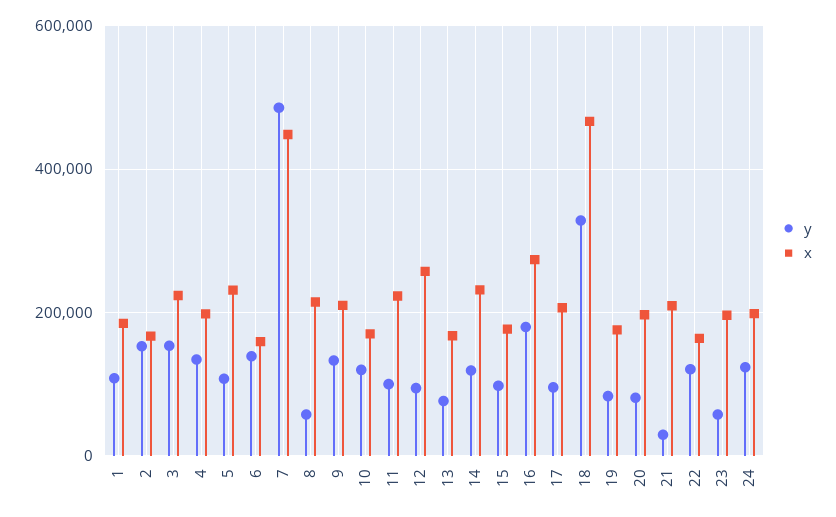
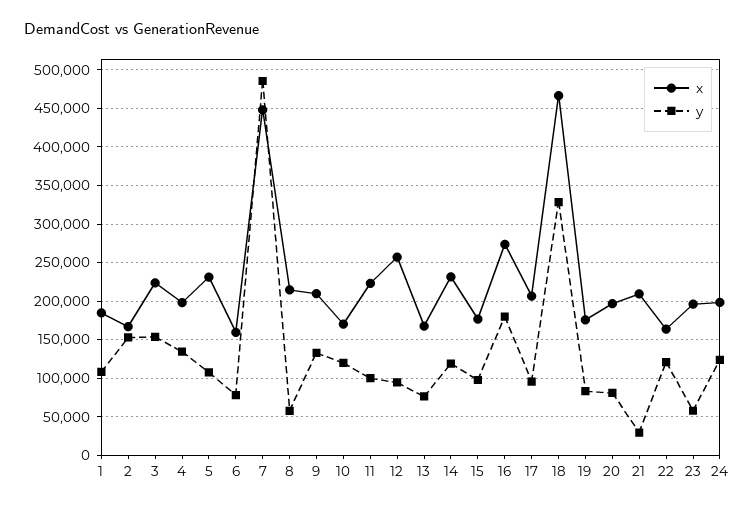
  {
    "y": {
      "1": 110000,
      "2": 150000,
      "3": 150000,
      "4": 130000,
      "5": 110000,
-     "6": 140000,
+     "6": 80000,
      "7": 490000,
      "8": 60000,
      "9": 130000,
      "10": 120000,
      "11": 100000,
      "12": 90000,
      "13": 80000,
      "14": 120000,
      "15": 100000,
      "16": 180000,
      "17": 100000,
      "18": 330000,
      "19": 80000,
      "20": 80000,
      "21": 30000,
      "22": 120000,
      "23": 60000,
      "24": 120000
    },
    "x": {
      "1": 180000,
      "2": 170000,
      "3": 220000,
      "4": 200000,
      "5": 230000,
      "6": 160000,
      "7": 450000,
      "8": 210000,
      "9": 210000,
      "10": 170000,
      "11": 220000,
      "12": 260000,
      "13": 170000,
      "14": 230000,
      "15": 180000,
      "16": 270000,
      "17": 210000,
      "18": 470000,
      "19": 180000,
      "20": 200000,
      "21": 210000,
      "22": 160000,
      "23": 200000,
      "24": 200000
    }
  }

